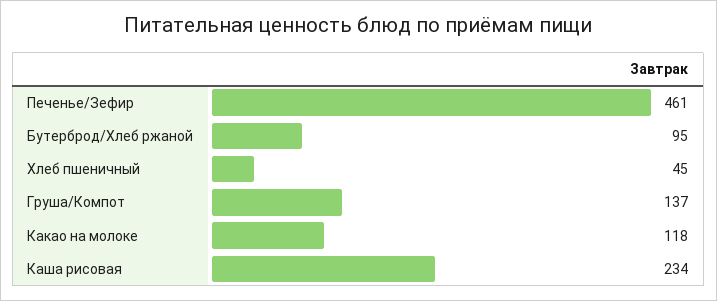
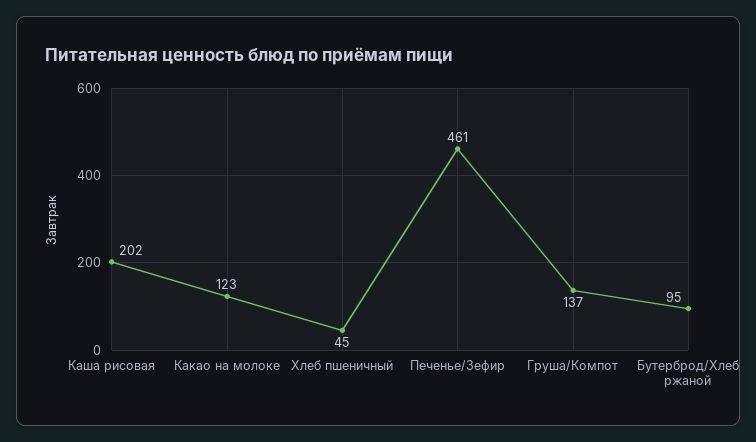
  {
    "Печенье/Зефир": 461,
    "Бутерброд/Хлеб ржаной": 95,
    "Хлеб пшеничный": 45,
    "Груша/Компот": 137,
-   "Какао на молоке": 118,
+   "Какао на молоке": 123,
-   "Каша рисовая": 234
+   "Каша рисовая": 202
  }

